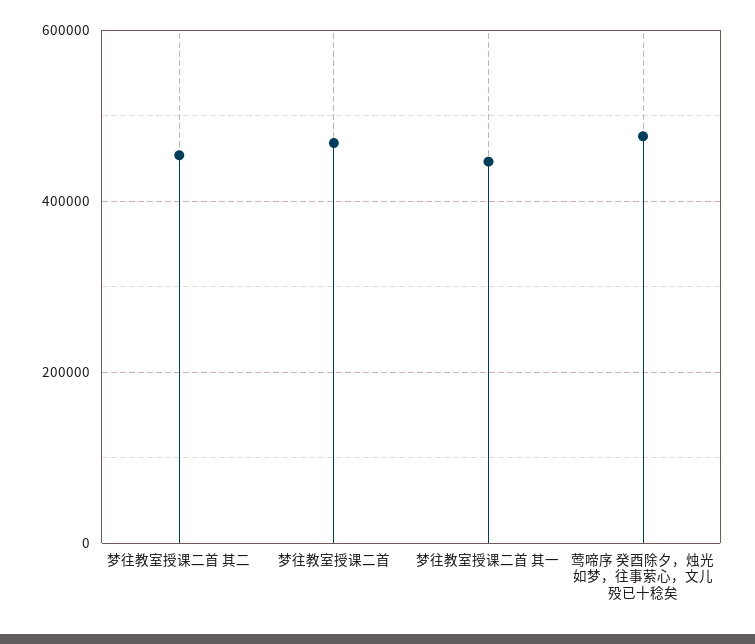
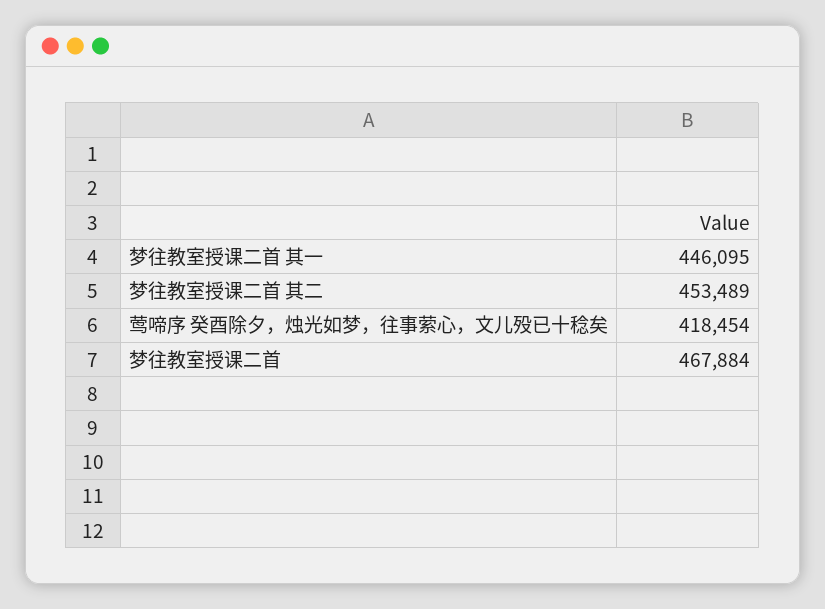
  {
    "梦往教室授课二首 其二": 453489,
    "梦往教室授课二首": 467884,
    "梦往教室授课二首 其一": 446095,
-   "莺啼序 癸酉除夕，烛光如梦，往事萦心，文儿殁已十稔矣": 480000
+   "莺啼序 癸酉除夕，烛光如梦，往事萦心，文儿殁已十稔矣": 418454
  }

